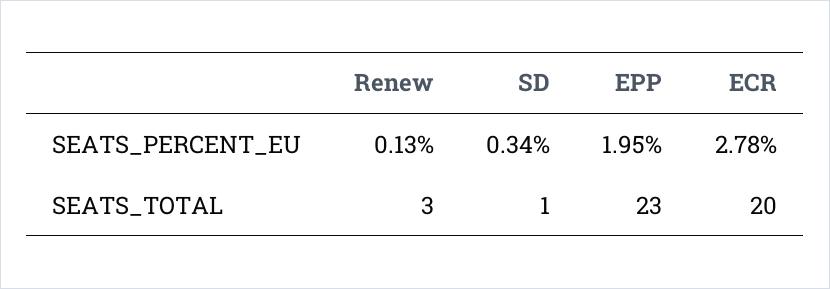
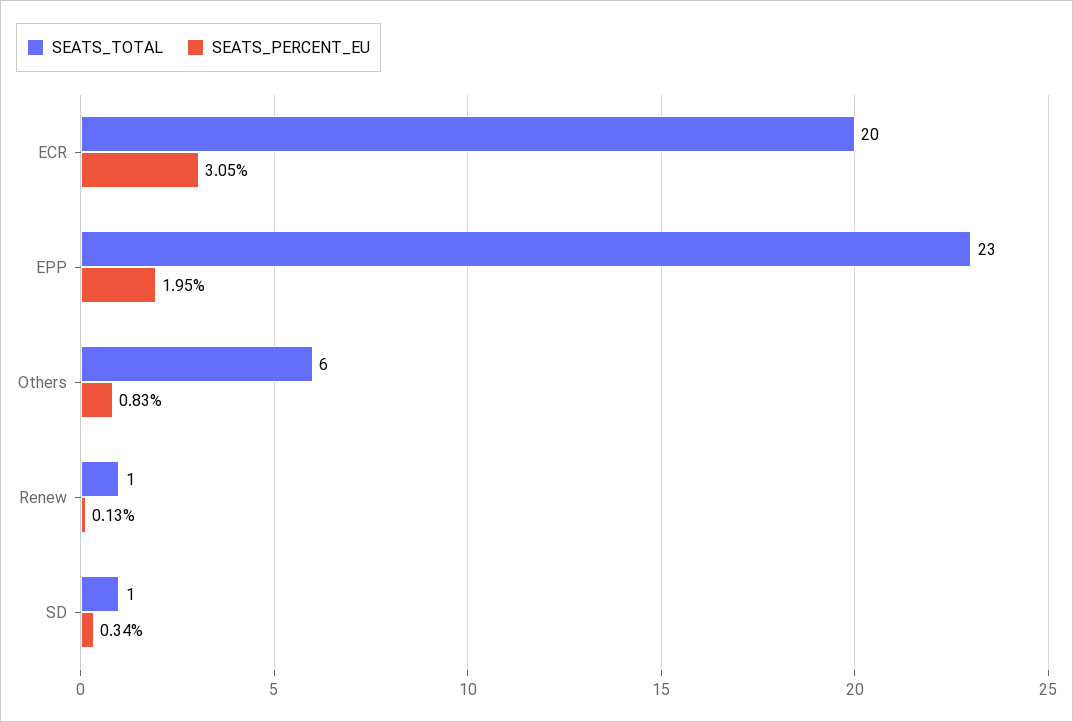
  {
    "SEATS_PERCENT_EU": {
      "Renew": 0.13,
      "SD": 0.34,
      "EPP": 1.95,
-     "ECR": 2.78
+     "ECR": 3.05,
+     "Others": 0.83
    },
    "SEATS_TOTAL": {
-     "Renew": 3,
+     "Renew": 1,
      "SD": 1,
      "EPP": 23,
-     "ECR": 20
+     "ECR": 20,
+     "Others": 6
    }
  }

